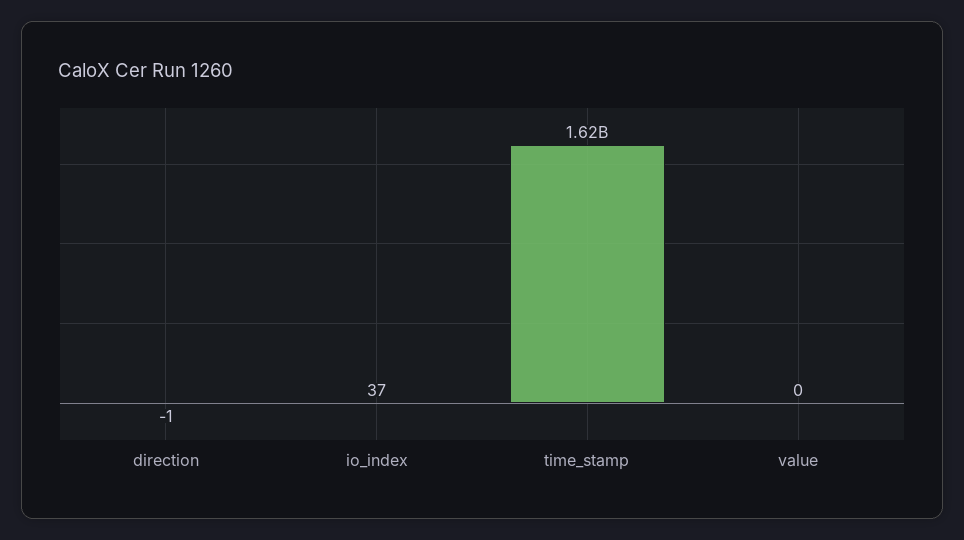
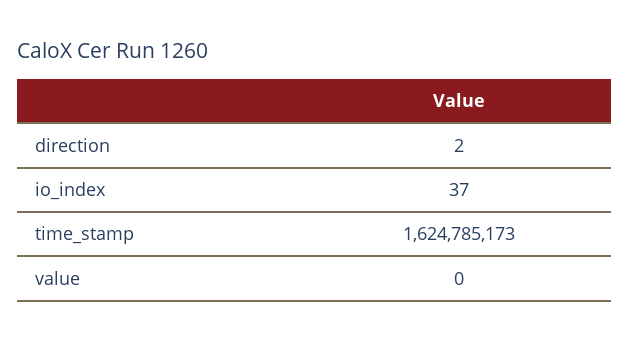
  {
-   "direction": -1,
+   "direction": 2,
    "io_index": 37,
    "time_stamp": 1624785173,
    "value": 0
  }

